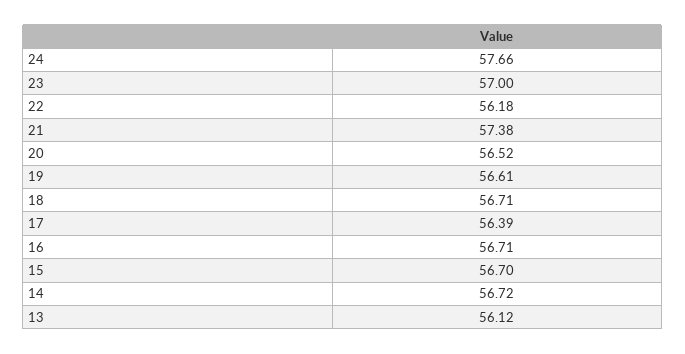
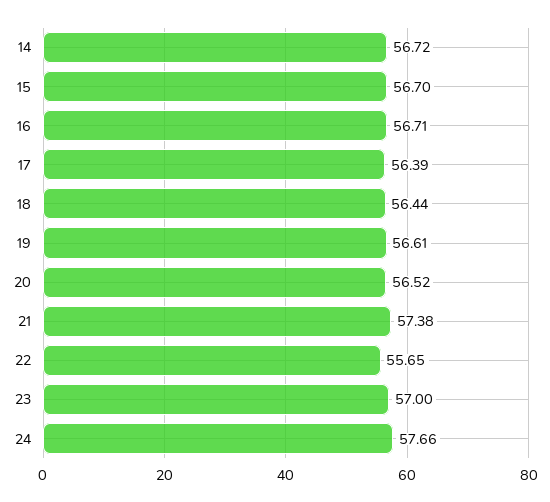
  {
    "24": 57.66,
    "23": 57,
-   "22": 56.18,
+   "22": 55.65,
    "21": 57.38,
    "20": 56.52,
    "19": 56.61,
-   "18": 56.71,
+   "18": 56.44,
    "17": 56.39,
    "16": 56.71,
    "15": 56.7,
-   "14": 56.72,
+   "14": 56.72
-   "13": 56.12
  }

